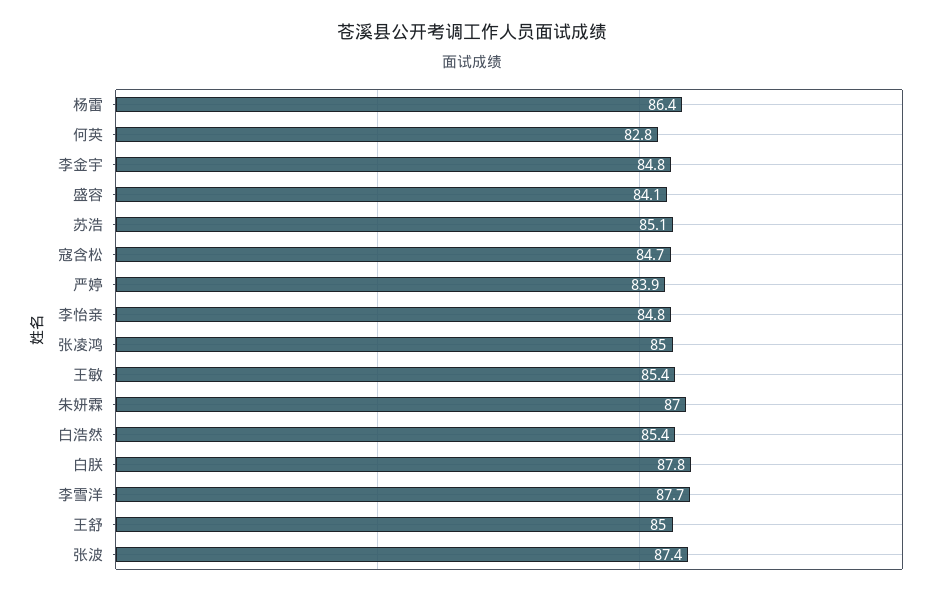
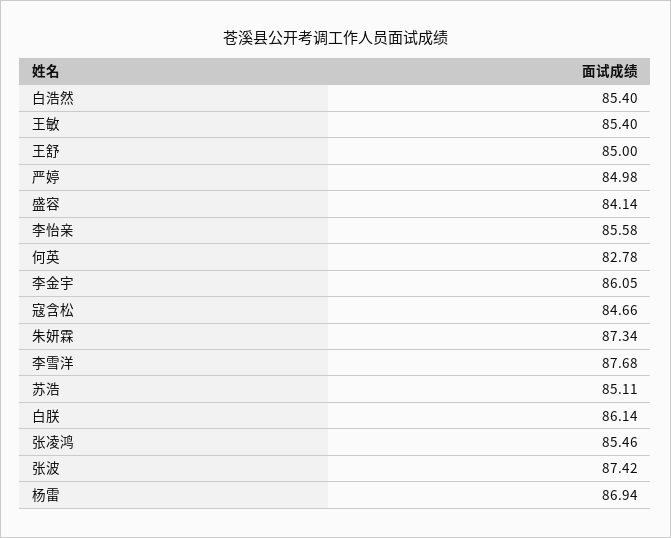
  {
-   "杨雷": 86.4,
+   "杨雷": 86.94,
    "何英": 82.78,
-   "李金宇": 84.8,
+   "李金宇": 86.05,
    "盛容": 84.14,
    "苏浩": 85.11,
    "寇含松": 84.66,
-   "严婷": 83.9,
+   "严婷": 84.98,
-   "李怡亲": 84.8,
+   "李怡亲": 85.58,
-   "张凌鸿": 85,
+   "张凌鸿": 85.46,
    "王敏": 85.4,
-   "朱妍霖": 87,
+   "朱妍霖": 87.34,
    "白浩然": 85.4,
-   "白朕": 87.8,
+   "白朕": 86.14,
    "李雪洋": 87.68,
    "王舒": 85,
    "张波": 87.42
  }

